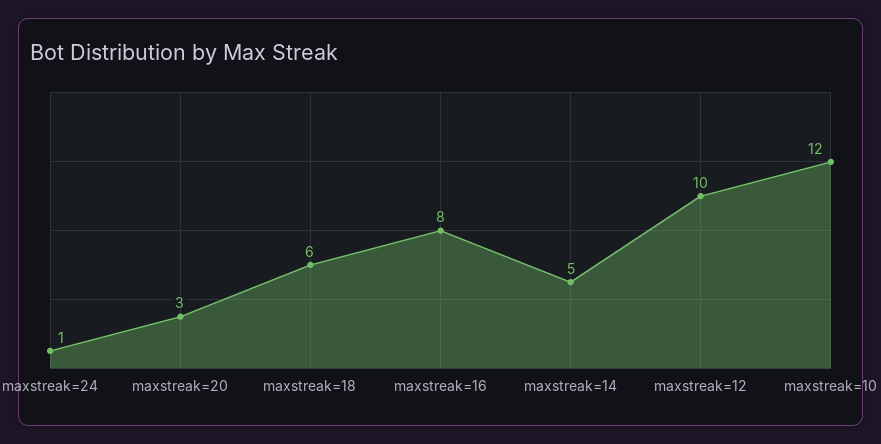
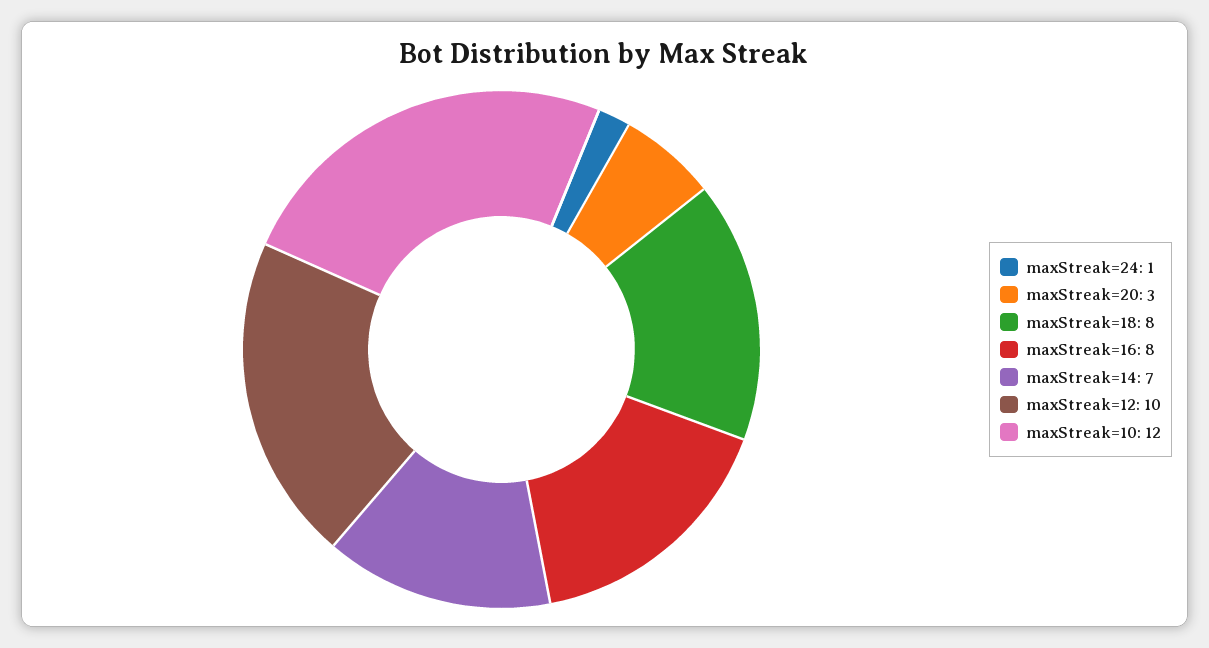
  {
    "maxstreak=24": 1,
    "maxstreak=20": 3,
-   "maxstreak=18": 6,
+   "maxstreak=18": 8,
    "maxstreak=16": 8,
-   "maxstreak=14": 5,
+   "maxstreak=14": 7,
    "maxstreak=12": 10,
    "maxstreak=10": 12
  }

